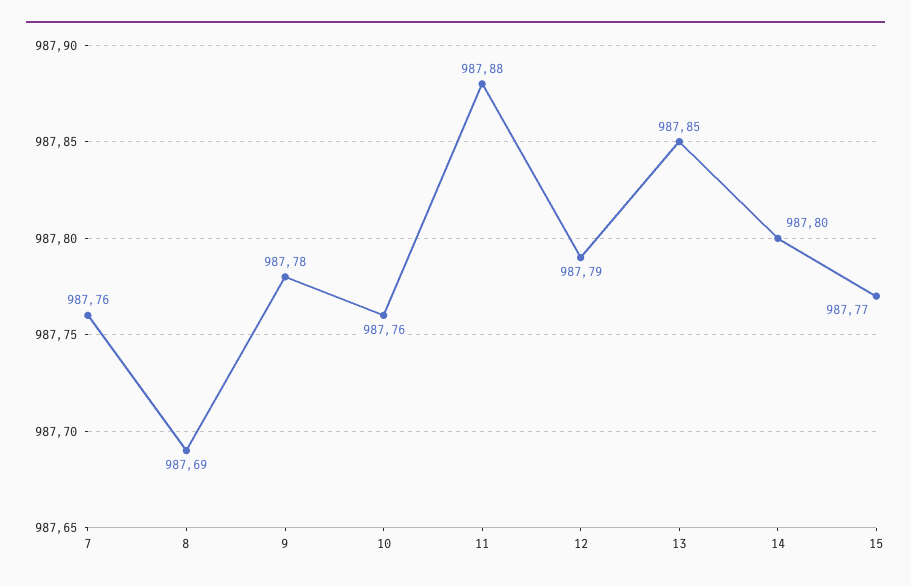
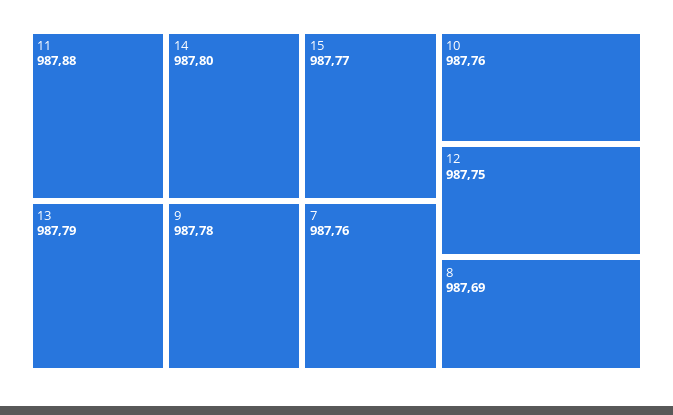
  {
    "7": 987.76,
    "8": 987.69,
    "9": 987.78,
    "10": 987.76,
    "11": 987.88,
-   "12": 987.79,
+   "12": 987.75,
-   "13": 987.85,
+   "13": 987.79,
    "14": 987.8,
    "15": 987.77
  }

